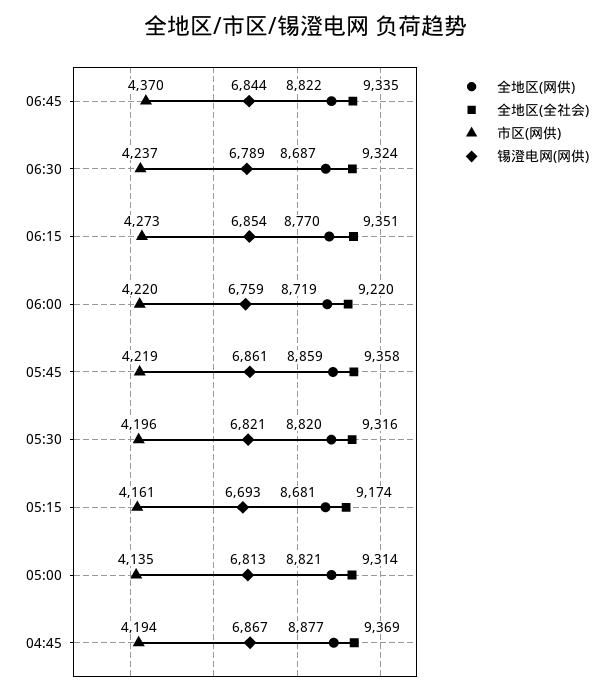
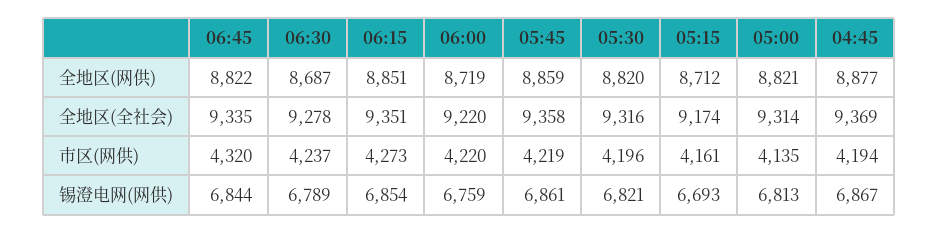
  {
    "全地区(网供)": {
      "06:45": 8822,
      "06:30": 8687,
-     "06:15": 8770,
+     "06:15": 8851,
      "06:00": 8719,
      "05:45": 8859,
      "05:30": 8820,
-     "05:15": 8681,
+     "05:15": 8712,
      "05:00": 8821,
      "04:45": 8877
    },
    "全地区(全社会)": {
      "06:45": 9335,
-     "06:30": 9324,
+     "06:30": 9278,
      "06:15": 9351,
      "06:00": 9220,
      "05:45": 9358,
      "05:30": 9316,
      "05:15": 9174,
      "05:00": 9314,
      "04:45": 9369
    },
    "市区(网供)": {
-     "06:45": 4370,
+     "06:45": 4320,
      "06:30": 4237,
      "06:15": 4273,
      "06:00": 4220,
      "05:45": 4219,
      "05:30": 4196,
      "05:15": 4161,
      "05:00": 4135,
      "04:45": 4194
    },
    "锡澄电网(网供)": {
      "06:45": 6844,
      "06:30": 6789,
      "06:15": 6854,
      "06:00": 6759,
      "05:45": 6861,
      "05:30": 6821,
      "05:15": 6693,
      "05:00": 6813,
      "04:45": 6867
    }
  }

